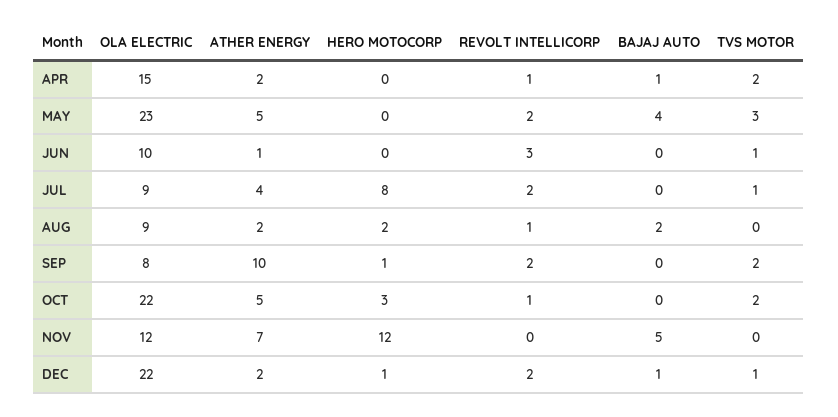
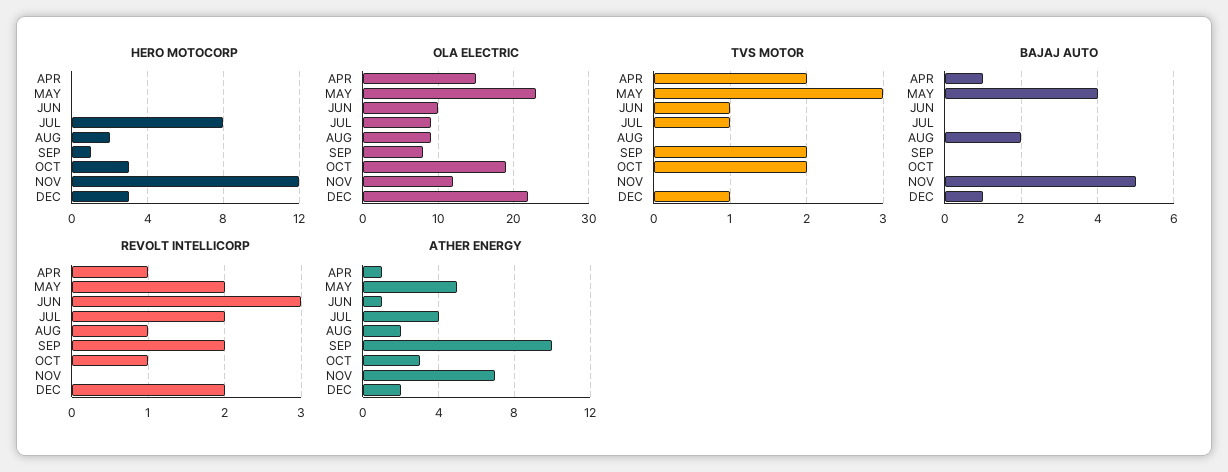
  {
    "OLA ELECTRIC": {
      "APR": 15,
      "MAY": 23,
      "JUN": 10,
      "JUL": 9,
      "AUG": 9,
      "SEP": 8,
-     "OCT": 22,
+     "OCT": 19,
      "NOV": 12,
      "DEC": 22
    },
    "ATHER ENERGY": {
-     "APR": 2,
+     "APR": 1,
      "MAY": 5,
      "JUN": 1,
      "JUL": 4,
      "AUG": 2,
      "SEP": 10,
-     "OCT": 5,
+     "OCT": 3,
      "NOV": 7,
      "DEC": 2
    },
    "HERO MOTOCORP": {
      "APR": 0,
      "MAY": 0,
      "JUN": 0,
      "JUL": 8,
      "AUG": 2,
      "SEP": 1,
      "OCT": 3,
      "NOV": 12,
-     "DEC": 1
+     "DEC": 3
    },
    "REVOLT INTELLICORP": {
      "APR": 1,
      "MAY": 2,
      "JUN": 3,
      "JUL": 2,
      "AUG": 1,
      "SEP": 2,
      "OCT": 1,
      "NOV": 0,
      "DEC": 2
    },
    "BAJAJ AUTO": {
      "APR": 1,
      "MAY": 4,
      "JUN": 0,
      "JUL": 0,
      "AUG": 2,
      "SEP": 0,
      "OCT": 0,
      "NOV": 5,
      "DEC": 1
    },
    "TVS MOTOR": {
      "APR": 2,
      "MAY": 3,
      "JUN": 1,
      "JUL": 1,
      "AUG": 0,
      "SEP": 2,
      "OCT": 2,
      "NOV": 0,
      "DEC": 1
    }
  }

